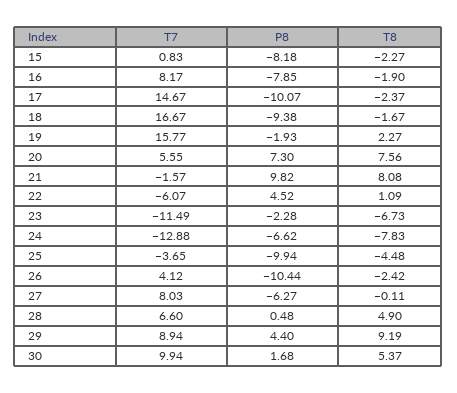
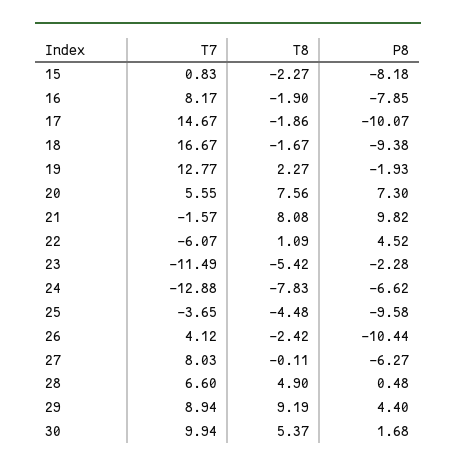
  {
    "T7": {
      "15": 0.83,
      "16": 8.17,
      "17": 14.67,
      "18": 16.67,
-     "19": 15.77,
+     "19": 12.77,
      "20": 5.55,
      "21": -1.57,
      "22": -6.07,
      "23": -11.49,
      "24": -12.88,
      "25": -3.65,
      "26": 4.12,
      "27": 8.03,
      "28": 6.6,
      "29": 8.94,
      "30": 9.94
    },
    "P8": {
      "15": -8.18,
      "16": -7.85,
      "17": -10.07,
      "18": -9.38,
      "19": -1.93,
      "20": 7.3,
      "21": 9.82,
      "22": 4.52,
      "23": -2.28,
      "24": -6.62,
-     "25": -9.94,
+     "25": -9.58,
      "26": -10.44,
      "27": -6.27,
      "28": 0.48,
      "29": 4.4,
      "30": 1.68
    },
    "T8": {
      "15": -2.27,
      "16": -1.9,
-     "17": -2.37,
+     "17": -1.86,
      "18": -1.67,
      "19": 2.27,
      "20": 7.56,
      "21": 8.08,
      "22": 1.09,
-     "23": -6.73,
+     "23": -5.42,
      "24": -7.83,
      "25": -4.48,
      "26": -2.42,
      "27": -0.11,
      "28": 4.9,
      "29": 9.19,
      "30": 5.37
    }
  }

